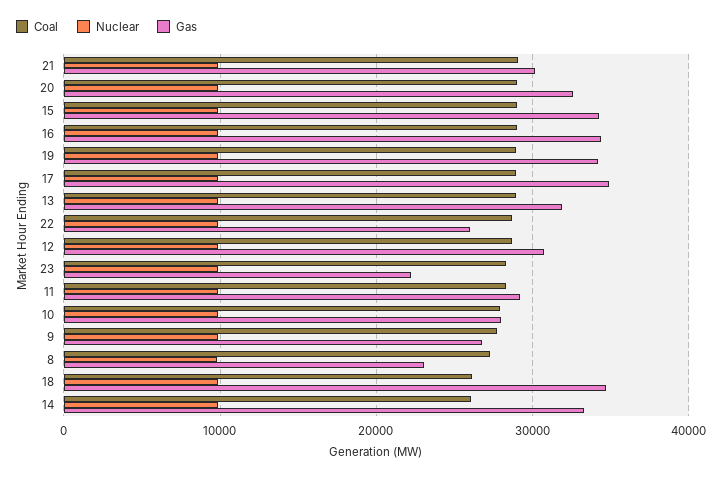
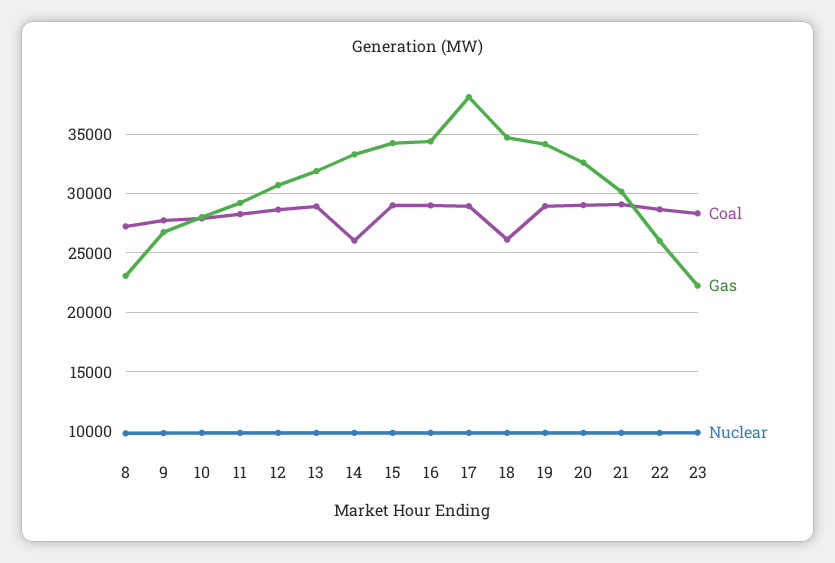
  {
    "Coal": {
      "21": 29000,
      "20": 29000,
      "15": 29000,
      "16": 29000,
      "19": 29000,
      "17": 29000,
      "13": 29000,
      "22": 29000,
      "12": 29000,
      "23": 28000,
      "11": 28000,
      "10": 28000,
      "9": 28000,
      "8": 27000,
      "18": 26000,
      "14": 26000
    },
    "Nuclear": {
      "21": 10000,
      "20": 10000,
      "15": 10000,
      "16": 10000,
      "19": 10000,
      "17": 10000,
      "13": 10000,
      "22": 10000,
      "12": 10000,
      "23": 10000,
      "11": 10000,
      "10": 10000,
      "9": 10000,
      "8": 10000,
      "18": 10000,
      "14": 10000
    },
    "Gas": {
      "21": 30000,
      "20": 33000,
      "15": 34000,
      "16": 34000,
      "19": 34000,
-     "17": 35000,
+     "17": 38000,
      "13": 32000,
      "22": 26000,
      "12": 31000,
      "23": 22000,
      "11": 29000,
      "10": 28000,
      "9": 27000,
      "8": 23000,
      "18": 35000,
      "14": 33000
    }
  }

